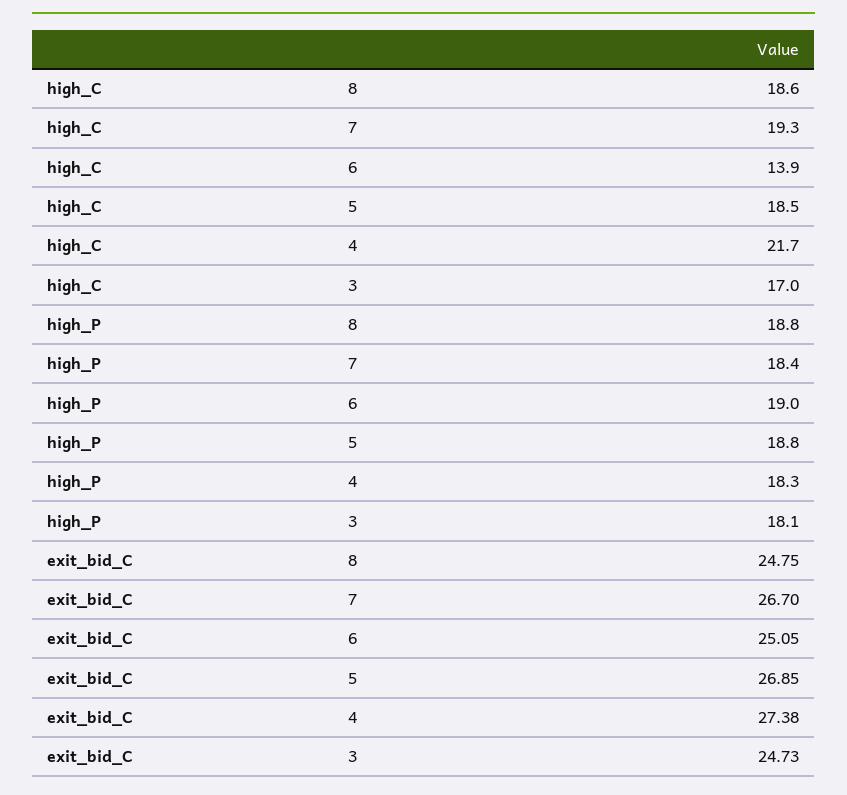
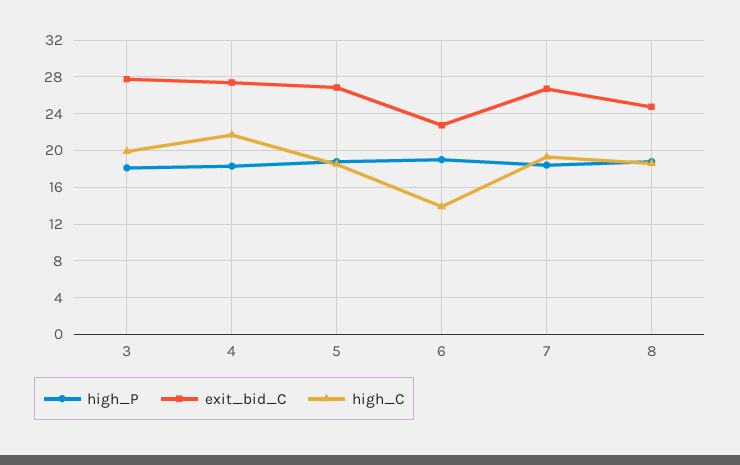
  {
    "high_C": {
      "8": 18.6,
      "7": 19.3,
      "6": 13.9,
      "5": 18.5,
      "4": 21.7,
-     "3": 17
+     "3": 20
    },
    "high_P": {
      "8": 18.8,
      "7": 18.4,
      "6": 19,
      "5": 18.8,
      "4": 18.3,
      "3": 18.1
    },
    "exit_bid_C": {
      "8": 24.75,
      "7": 26.7,
-     "6": 25.05,
+     "6": 23,
      "5": 26.85,
      "4": 27.38,
-     "3": 24.73
+     "3": 28
    }
  }

